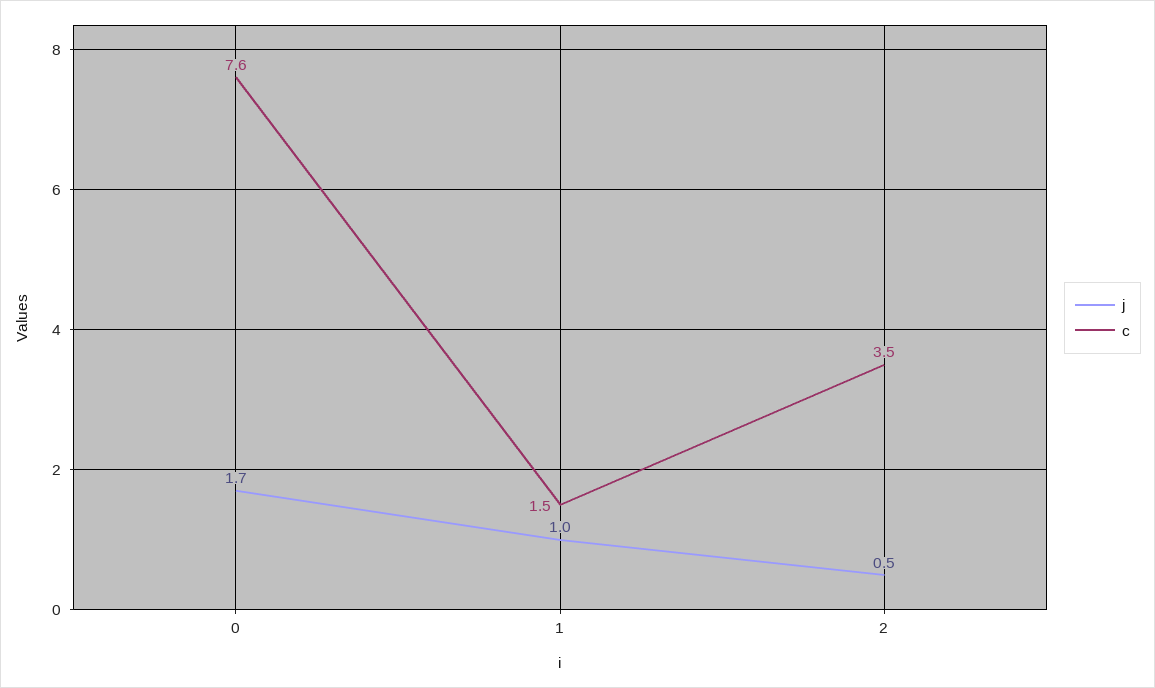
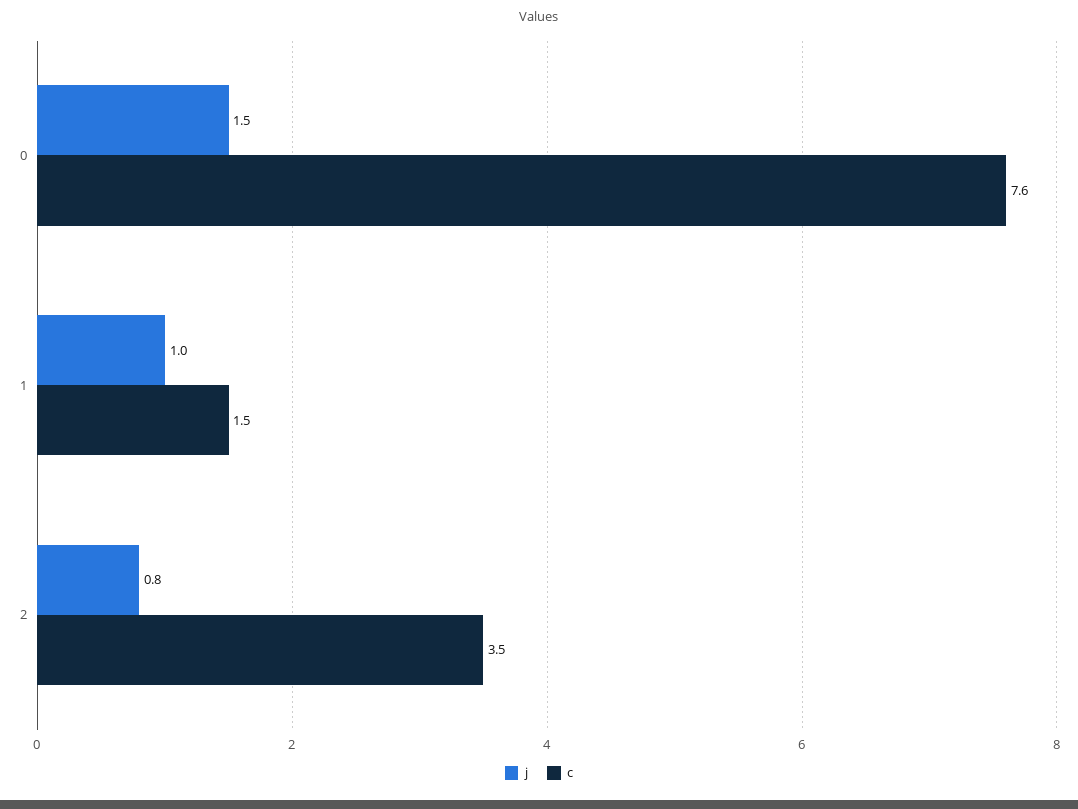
  {
    "j": {
-     "0": 1.7,
+     "0": 1.5,
      "1": 1,
-     "2": 0.5
+     "2": 0.8
    },
    "c": {
      "0": 7.6,
      "1": 1.5,
      "2": 3.5
    }
  }

